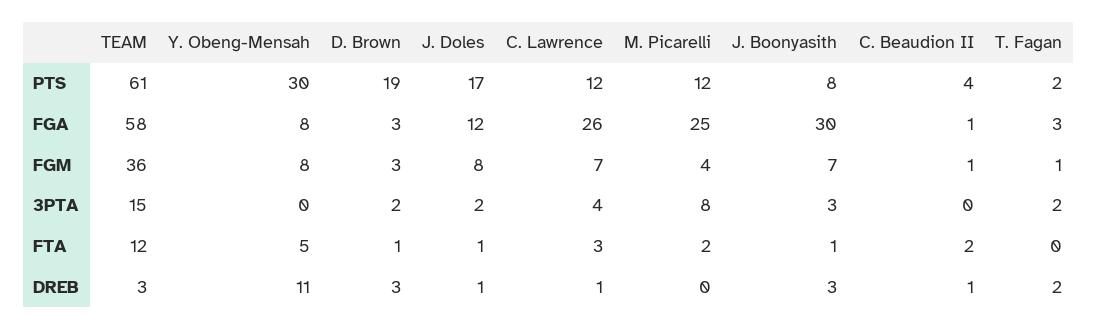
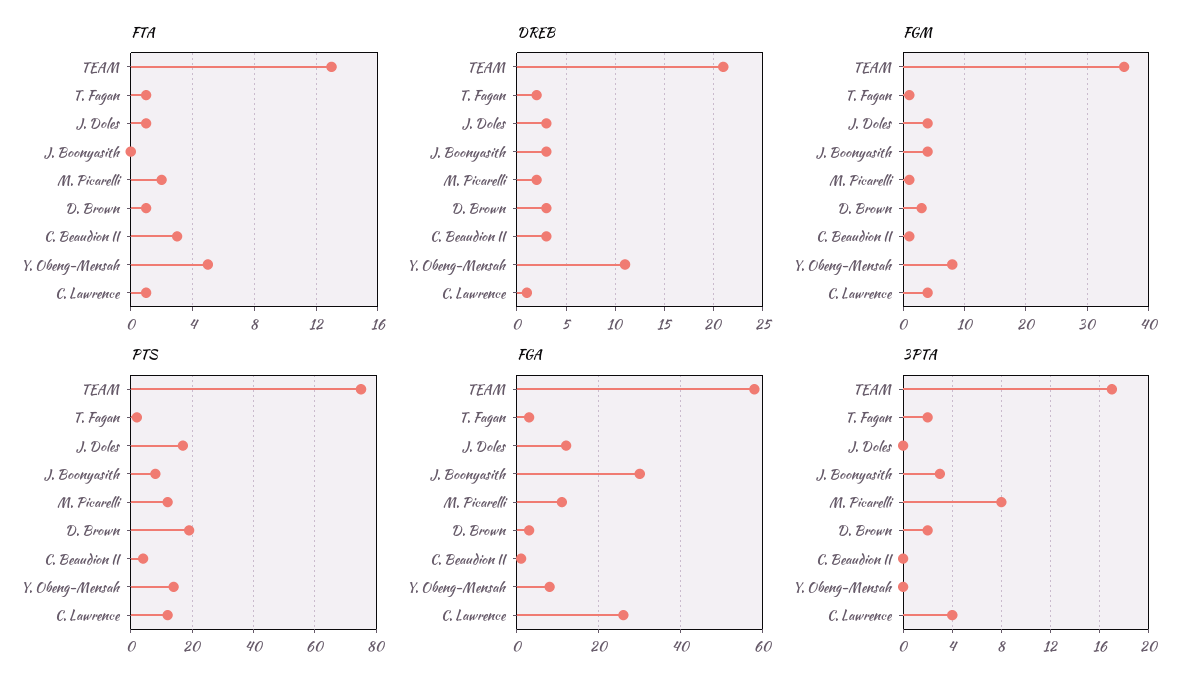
  {
    "PTS": {
-     "TEAM": 61,
+     "TEAM": 75,
-     "Y. Obeng-Mensah": 30,
+     "Y. Obeng-Mensah": 15,
      "D. Brown": 19,
      "J. Doles": 17,
      "C. Lawrence": 12,
      "M. Picarelli": 12,
      "J. Boonyasith": 8,
      "C. Beaudion II": 4,
      "T. Fagan": 2
    },
    "FGA": {
      "TEAM": 58,
      "Y. Obeng-Mensah": 8,
      "D. Brown": 3,
      "J. Doles": 12,
      "C. Lawrence": 26,
-     "M. Picarelli": 25,
+     "M. Picarelli": 10,
      "J. Boonyasith": 30,
      "C. Beaudion II": 1,
      "T. Fagan": 3
    },
    "FGM": {
      "TEAM": 36,
      "Y. Obeng-Mensah": 8,
      "D. Brown": 3,
-     "J. Doles": 8,
+     "J. Doles": 4,
-     "C. Lawrence": 7,
+     "C. Lawrence": 4,
-     "M. Picarelli": 4,
+     "M. Picarelli": 1,
-     "J. Boonyasith": 7,
+     "J. Boonyasith": 4,
      "C. Beaudion II": 1,
      "T. Fagan": 1
    },
    "3PTA": {
-     "TEAM": 15,
+     "TEAM": 17,
      "Y. Obeng-Mensah": 0,
      "D. Brown": 2,
-     "J. Doles": 2,
+     "J. Doles": 0,
      "C. Lawrence": 4,
      "M. Picarelli": 8,
      "J. Boonyasith": 3,
      "C. Beaudion II": 0,
      "T. Fagan": 2
    },
    "FTA": {
-     "TEAM": 12,
+     "TEAM": 13,
      "Y. Obeng-Mensah": 5,
      "D. Brown": 1,
      "J. Doles": 1,
-     "C. Lawrence": 3,
+     "C. Lawrence": 1,
      "M. Picarelli": 2,
-     "J. Boonyasith": 1,
+     "J. Boonyasith": 0,
-     "C. Beaudion II": 2,
+     "C. Beaudion II": 3,
-     "T. Fagan": 0
+     "T. Fagan": 1
    },
    "DREB": {
-     "TEAM": 3,
+     "TEAM": 21,
      "Y. Obeng-Mensah": 11,
      "D. Brown": 3,
-     "J. Doles": 1,
+     "J. Doles": 3,
      "C. Lawrence": 1,
-     "M. Picarelli": 0,
+     "M. Picarelli": 2,
      "J. Boonyasith": 3,
-     "C. Beaudion II": 1,
+     "C. Beaudion II": 3,
      "T. Fagan": 2
    }
  }

